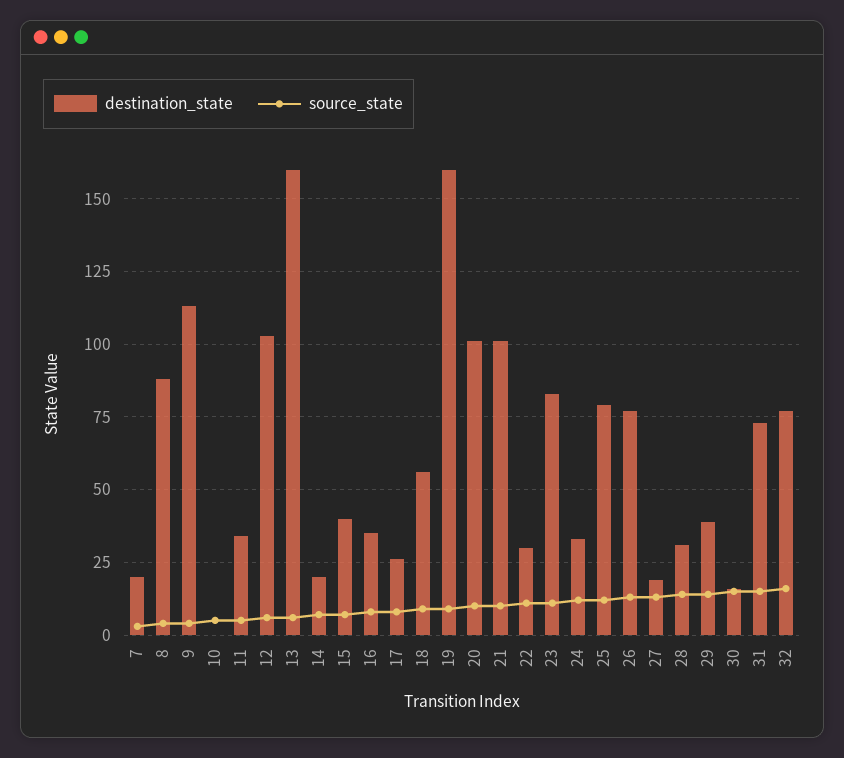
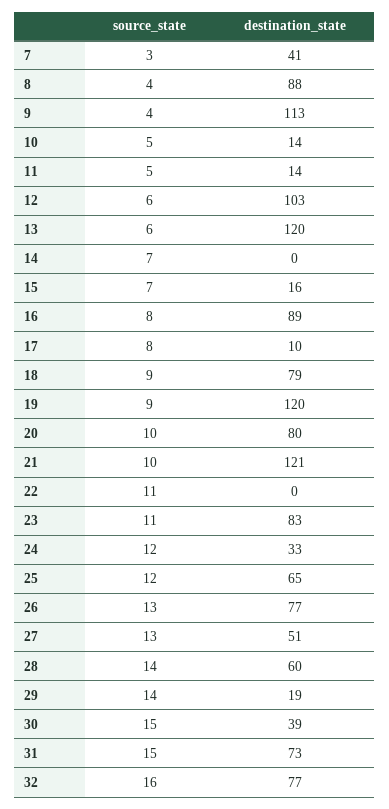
  {
    "destination_state": {
-     "7": 20,
+     "7": 41,
      "8": 88,
      "9": 113,
-     "10": 0,
+     "10": 14,
-     "11": 35,
+     "11": 14,
      "12": 103,
-     "13": 160,
+     "13": 120,
-     "14": 20,
+     "14": 0,
-     "15": 40,
+     "15": 16,
-     "16": 35,
+     "16": 89,
-     "17": 25,
+     "17": 10,
-     "18": 55,
+     "18": 79,
-     "19": 160,
+     "19": 120,
-     "20": 100,
+     "20": 80,
-     "21": 100,
+     "21": 121,
-     "22": 30,
+     "22": 0,
      "23": 83,
      "24": 33,
-     "25": 80,
+     "25": 65,
      "26": 77,
-     "27": 20,
+     "27": 51,
-     "28": 30,
+     "28": 60,
-     "29": 40,
+     "29": 19,
-     "30": 15,
+     "30": 39,
      "31": 73,
      "32": 77
    },
    "source_state": {
      "7": 3,
      "8": 4,
      "9": 4,
      "10": 5,
      "11": 5,
      "12": 6,
      "13": 6,
      "14": 7,
      "15": 7,
      "16": 8,
      "17": 8,
      "18": 9,
      "19": 9,
      "20": 10,
      "21": 10,
      "22": 11,
      "23": 11,
      "24": 12,
      "25": 12,
      "26": 13,
      "27": 13,
      "28": 14,
      "29": 14,
      "30": 15,
      "31": 15,
      "32": 16
    }
  }

